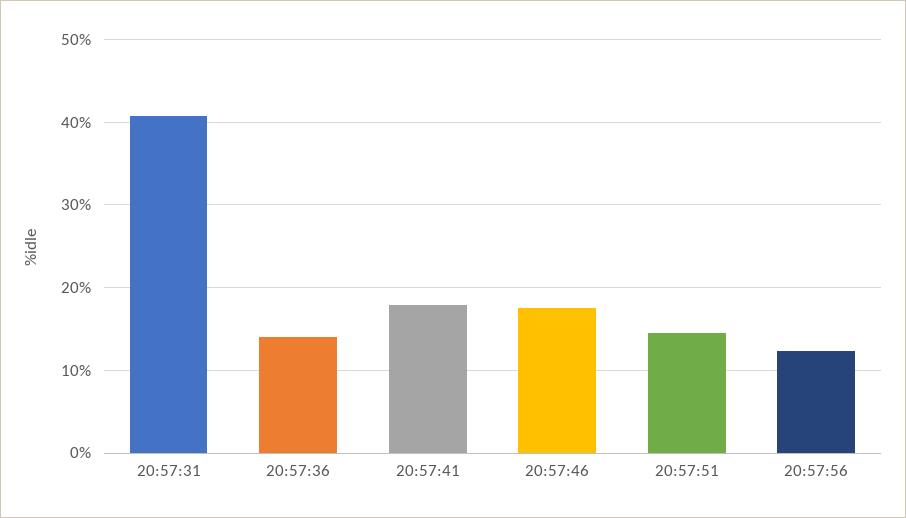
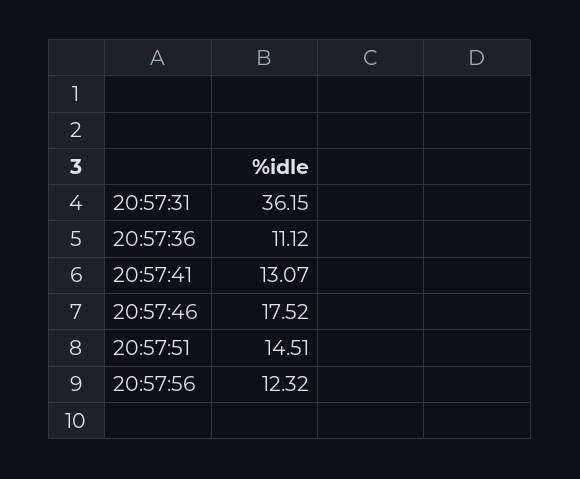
  {
-   "20:57:31": 41,
+   "20:57:31": 36.15,
-   "20:57:36": 14,
+   "20:57:36": 11.12,
-   "20:57:41": 18,
+   "20:57:41": 13.07,
    "20:57:46": 17.52,
    "20:57:51": 14.51,
    "20:57:56": 12.32
  }

